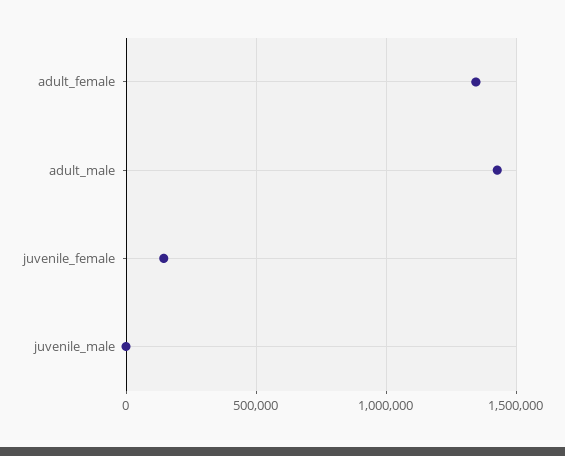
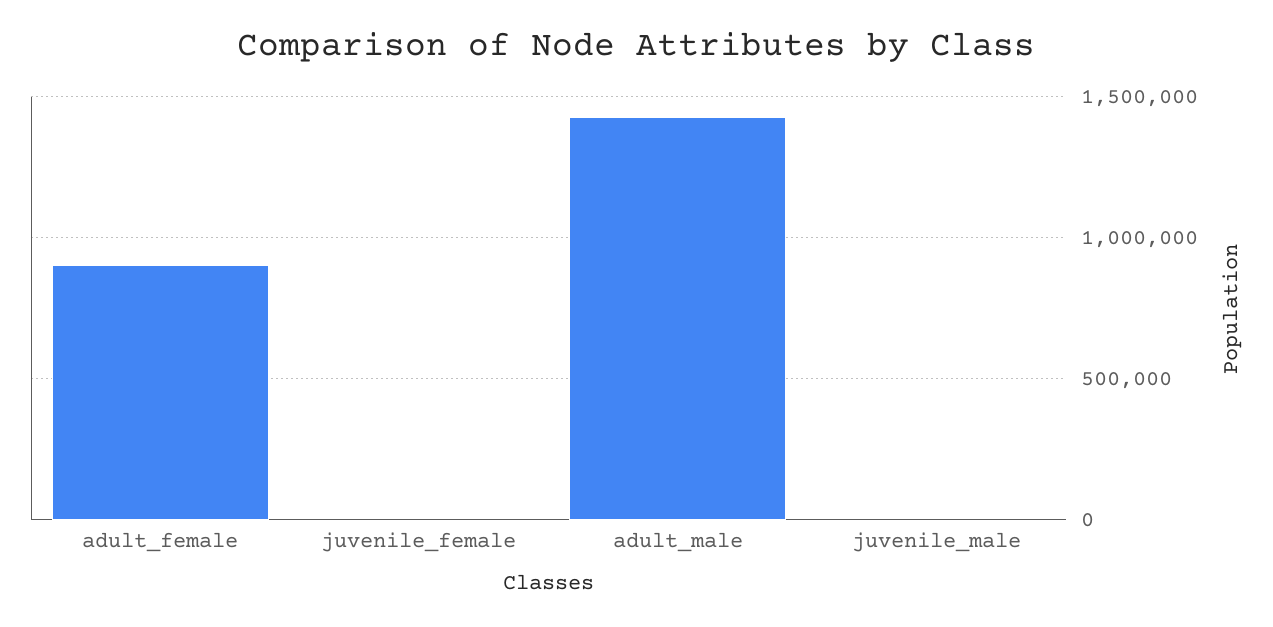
  {
-   "adult_female": 1350000,
+   "adult_female": 900000,
    "adult_male": 1450000,
-   "juvenile_female": 150000,
+   "juvenile_female": 0,
    "juvenile_male": 0
  }

